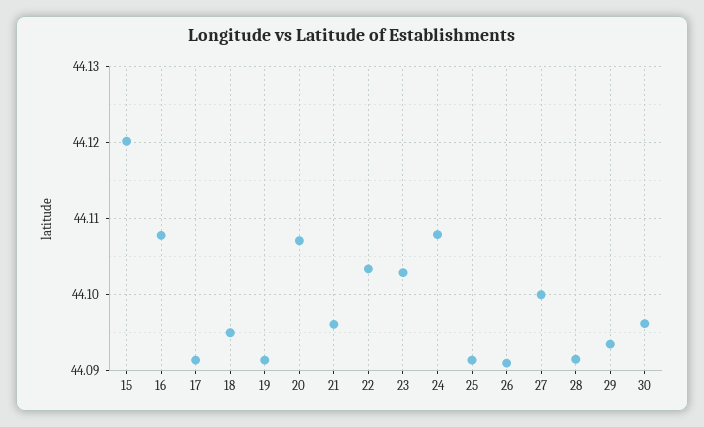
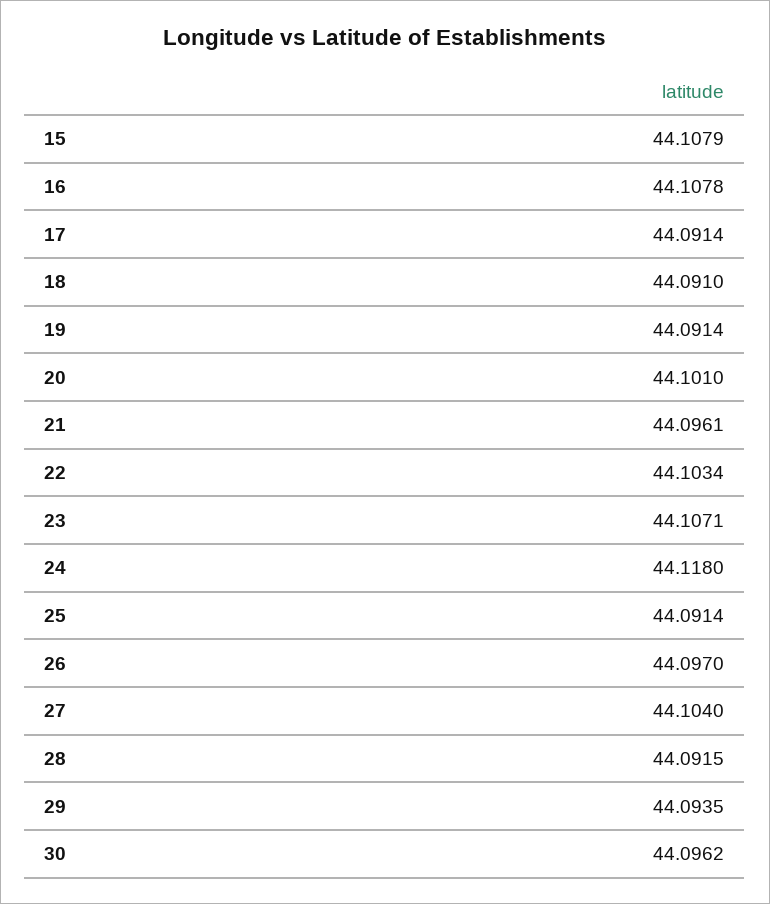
  {
-   "15": 44.12,
+   "15": 44.1079,
    "16": 44.1078,
    "17": 44.0914,
-   "18": 44.095,
+   "18": 44.091,
    "19": 44.0914,
-   "20": 44.107,
+   "20": 44.101,
    "21": 44.0961,
    "22": 44.1034,
-   "23": 44.103,
+   "23": 44.1071,
-   "24": 44.108,
+   "24": 44.118,
    "25": 44.0914,
-   "26": 44.091,
+   "26": 44.097,
-   "27": 44.1,
+   "27": 44.104,
    "28": 44.0915,
    "29": 44.0935,
    "30": 44.0962
  }

